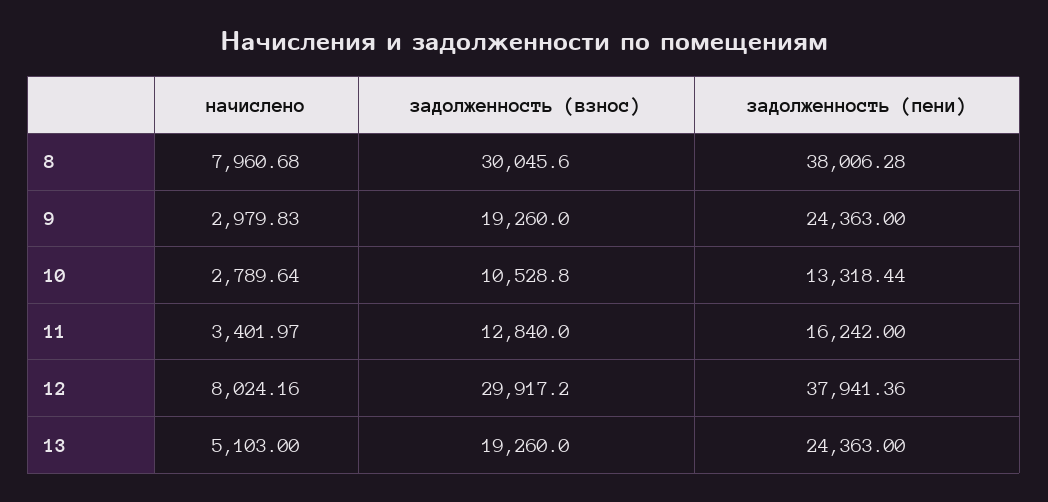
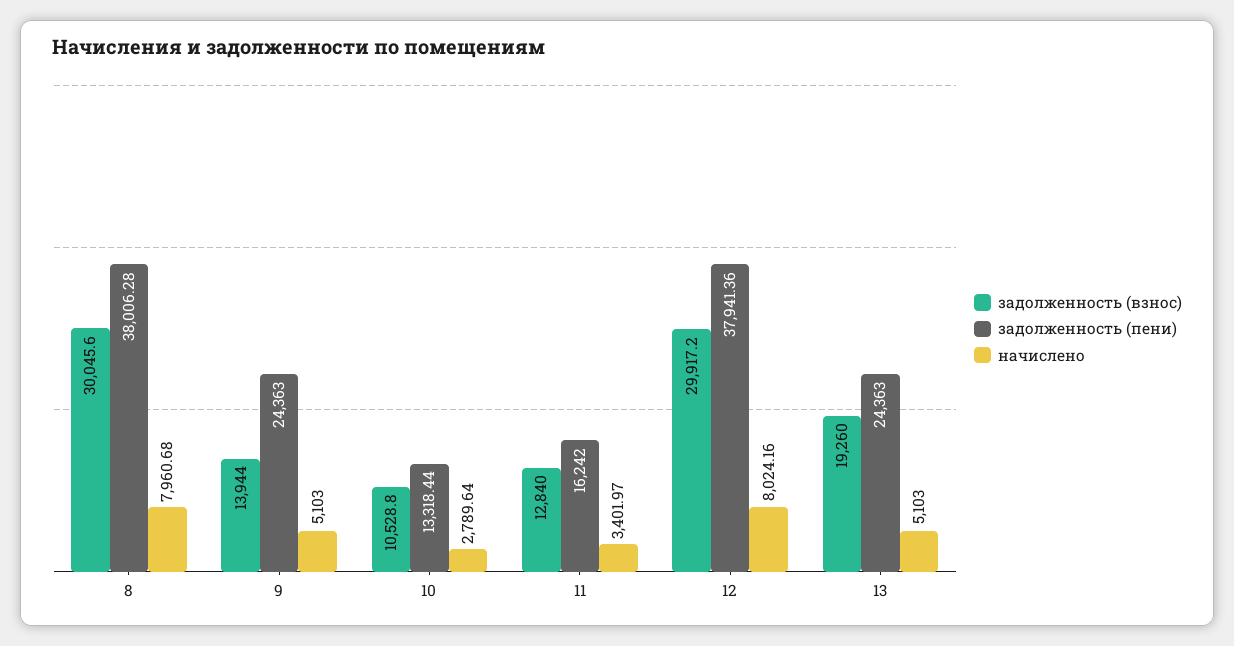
  {
    "начислено": {
      "8": 7960.68,
-     "9": 2979.83,
+     "9": 5103,
      "10": 2789.64,
      "11": 3401.97,
      "12": 8024.16,
      "13": 5103
    },
    "задолженность (взнос)": {
      "8": 30045.6,
-     "9": 19260,
+     "9": 13944,
      "10": 10528.8,
      "11": 12840,
      "12": 29917.2,
      "13": 19260
    },
    "задолженность (пени)": {
      "8": 38006.28,
      "9": 24363,
      "10": 13318.44,
      "11": 16242,
      "12": 37941.36,
      "13": 24363
    }
  }

